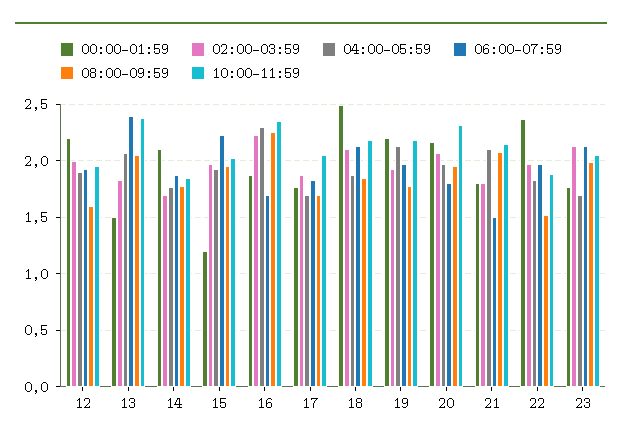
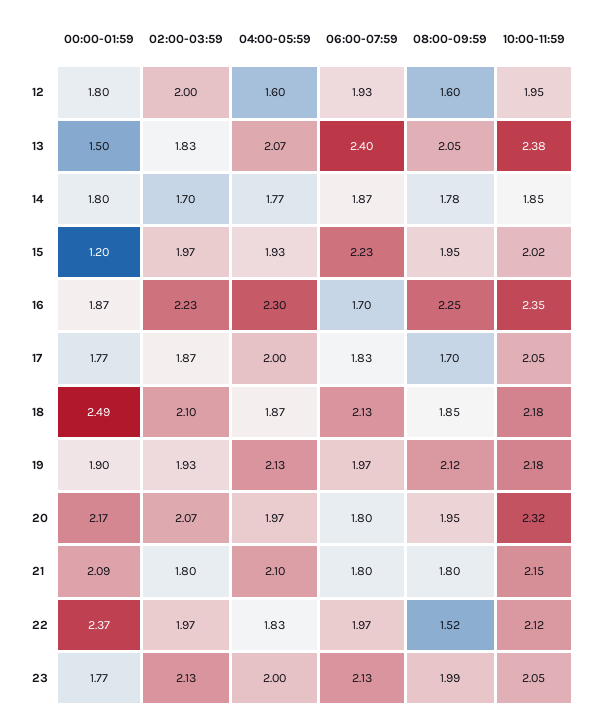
  {
    "00:00-01:59": {
-     "12": 2.2,
+     "12": 1.8,
      "13": 1.5,
-     "14": 2.1,
+     "14": 1.8,
      "15": 1.2,
      "16": 1.87,
      "17": 1.77,
      "18": 2.49,
-     "19": 2.2,
+     "19": 1.9,
      "20": 2.17,
-     "21": 1.8,
+     "21": 2.09,
      "22": 2.37,
      "23": 1.77
    },
    "02:00-03:59": {
      "12": 2,
      "13": 1.83,
      "14": 1.7,
      "15": 1.97,
      "16": 2.23,
      "17": 1.87,
      "18": 2.1,
      "19": 1.93,
      "20": 2.07,
      "21": 1.8,
      "22": 1.97,
      "23": 2.13
    },
    "04:00-05:59": {
-     "12": 1.9,
+     "12": 1.6,
      "13": 2.07,
      "14": 1.77,
      "15": 1.93,
      "16": 2.3,
-     "17": 1.7,
+     "17": 2,
      "18": 1.87,
      "19": 2.13,
      "20": 1.97,
      "21": 2.1,
      "22": 1.83,
-     "23": 1.7
+     "23": 2
    },
    "06:00-07:59": {
      "12": 1.93,
      "13": 2.4,
      "14": 1.87,
      "15": 2.23,
      "16": 1.7,
      "17": 1.83,
      "18": 2.13,
      "19": 1.97,
      "20": 1.8,
-     "21": 1.5,
+     "21": 1.8,
      "22": 1.97,
      "23": 2.13
    },
    "08:00-09:59": {
      "12": 1.6,
      "13": 2.05,
      "14": 1.78,
      "15": 1.95,
      "16": 2.25,
      "17": 1.7,
      "18": 1.85,
-     "19": 1.8,
+     "19": 2.12,
      "20": 1.95,
-     "21": 2.1,
+     "21": 1.8,
      "22": 1.52,
      "23": 1.99
    },
    "10:00-11:59": {
      "12": 1.95,
      "13": 2.38,
      "14": 1.85,
      "15": 2.02,
      "16": 2.35,
      "17": 2.05,
      "18": 2.18,
      "19": 2.18,
      "20": 2.32,
      "21": 2.15,
-     "22": 1.9,
+     "22": 2.12,
      "23": 2.05
    }
  }

